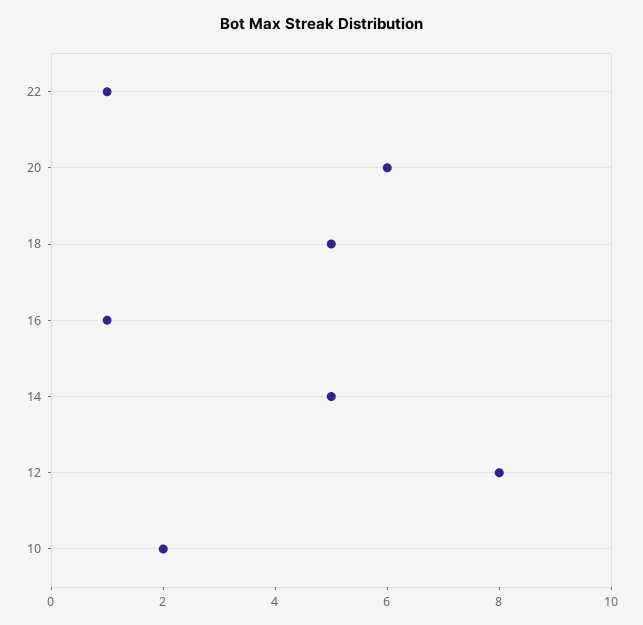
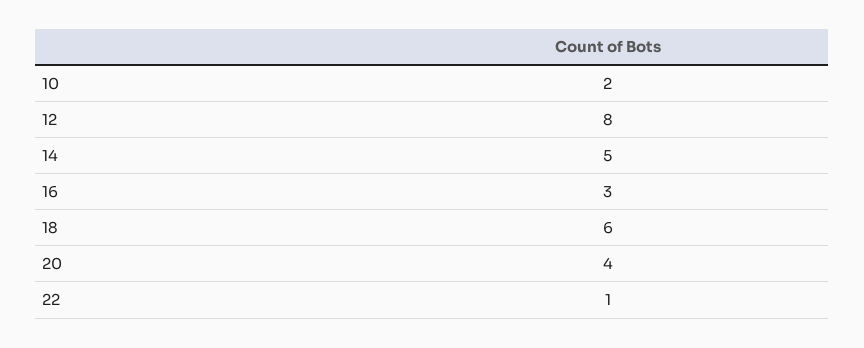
  {
    "22": 1,
-   "20": 6,
+   "20": 4,
-   "18": 5,
+   "18": 6,
-   "16": 1,
+   "16": 3,
    "14": 5,
    "12": 8,
    "10": 2
  }

